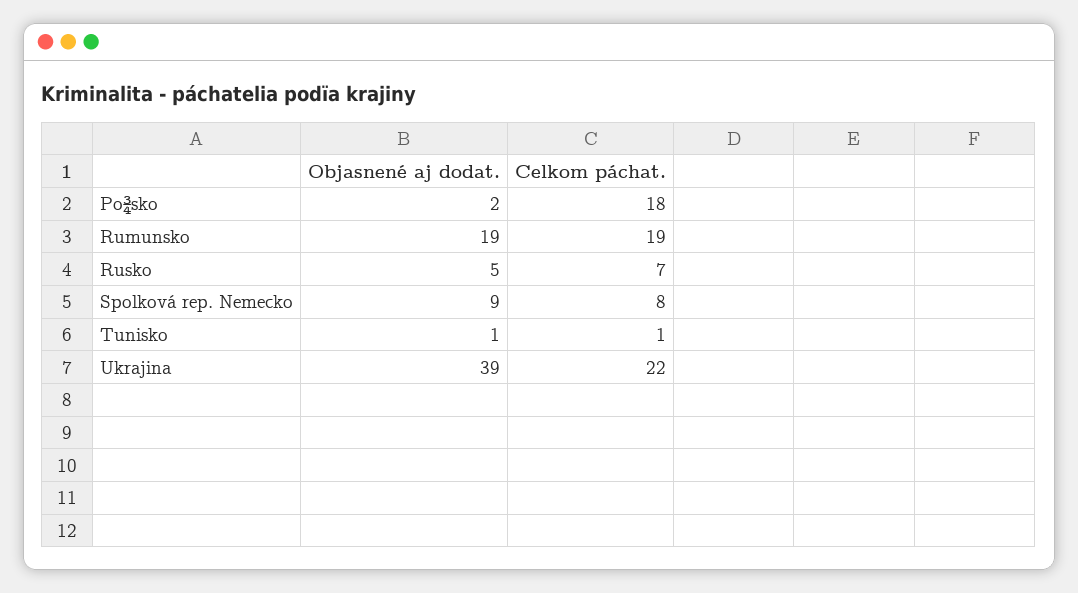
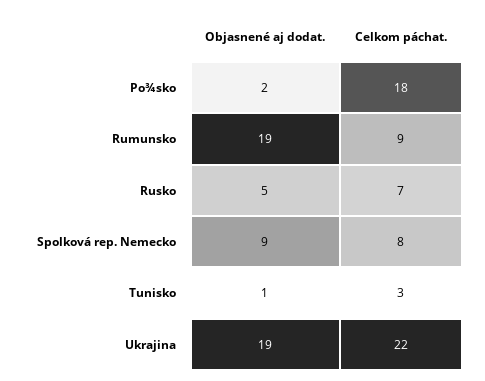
  {
    "Objasnené aj dodat.": {
      "Po¾sko": 2,
      "Rumunsko": 19,
      "Rusko": 5,
      "Spolková rep. Nemecko": 9,
      "Tunisko": 1,
-     "Ukrajina": 39
+     "Ukrajina": 19
    },
    "Celkom páchat.": {
      "Po¾sko": 18,
-     "Rumunsko": 19,
+     "Rumunsko": 9,
      "Rusko": 7,
      "Spolková rep. Nemecko": 8,
-     "Tunisko": 1,
+     "Tunisko": 3,
      "Ukrajina": 22
    }
  }

